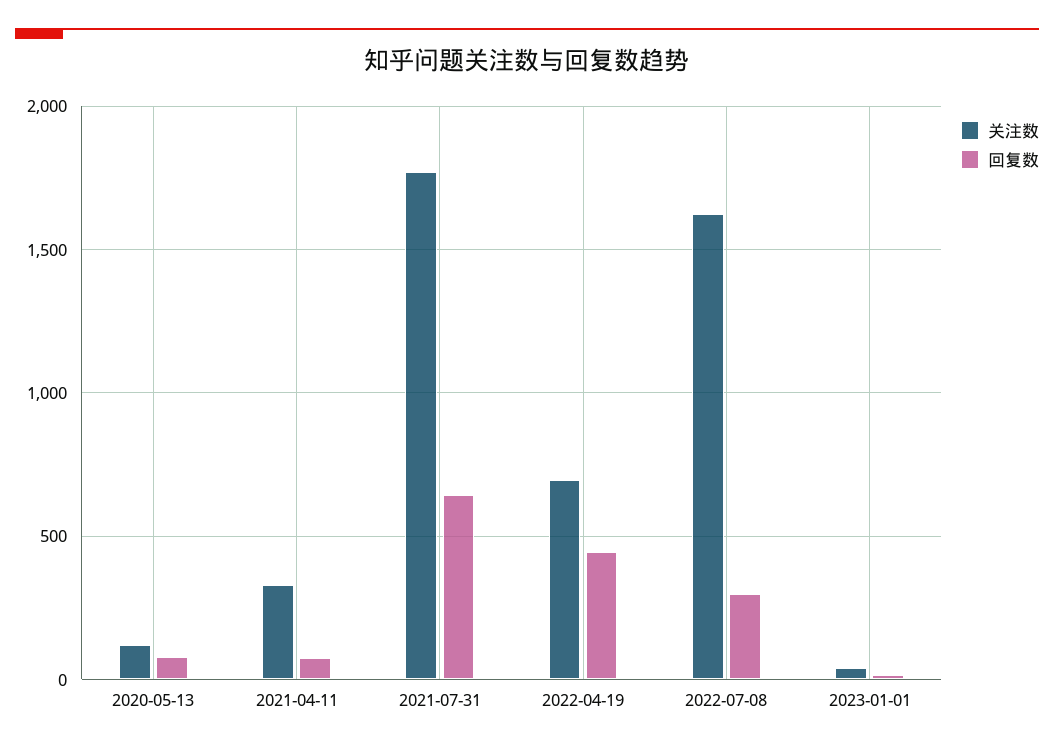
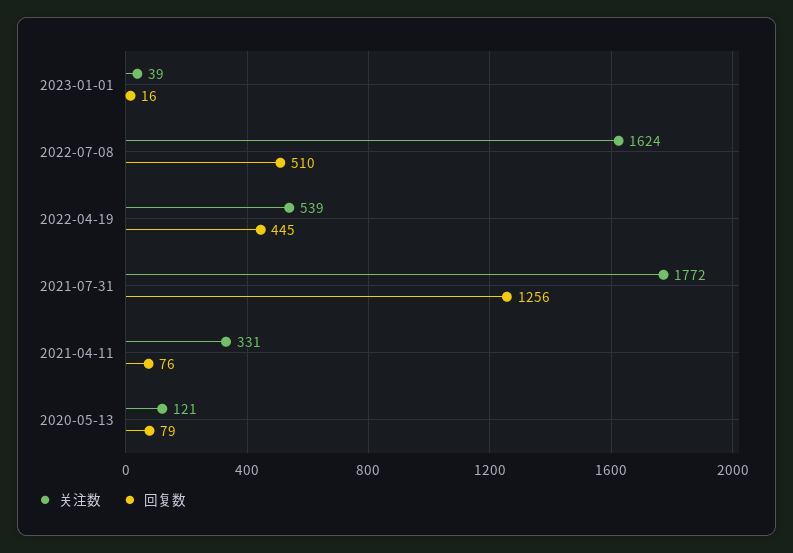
  {
    "关注数": {
      "2020-05-13": 121,
      "2021-04-11": 331,
      "2021-07-31": 1772,
-     "2022-04-19": 700,
+     "2022-04-19": 539,
      "2022-07-08": 1624,
      "2023-01-01": 39
    },
    "回复数": {
      "2020-05-13": 79,
      "2021-04-11": 76,
-     "2021-07-31": 650,
+     "2021-07-31": 1256,
      "2022-04-19": 445,
-     "2022-07-08": 300,
+     "2022-07-08": 510,
      "2023-01-01": 16
    }
  }

